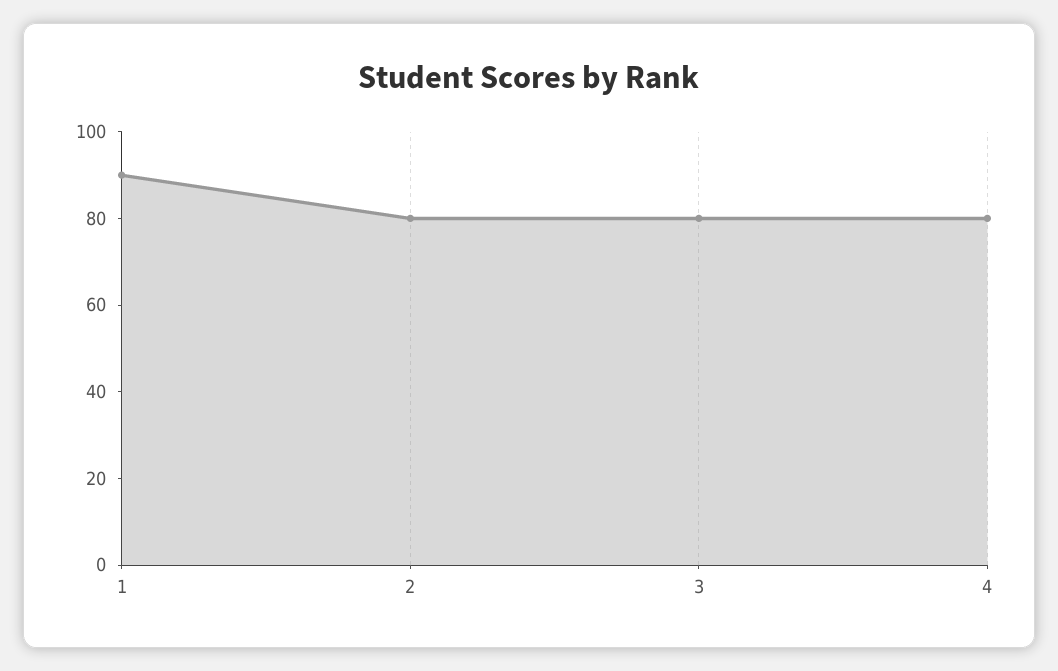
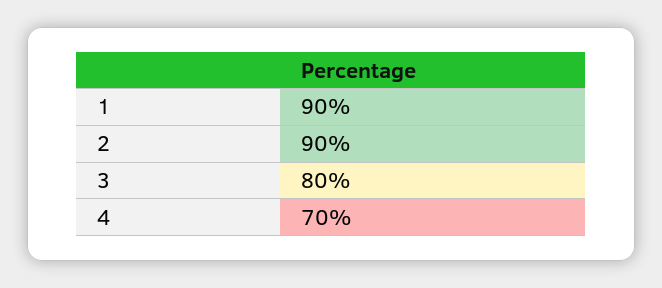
  {
    "1": 90,
-   "2": 80,
+   "2": 90,
    "3": 80,
-   "4": 80
+   "4": 70
  }

